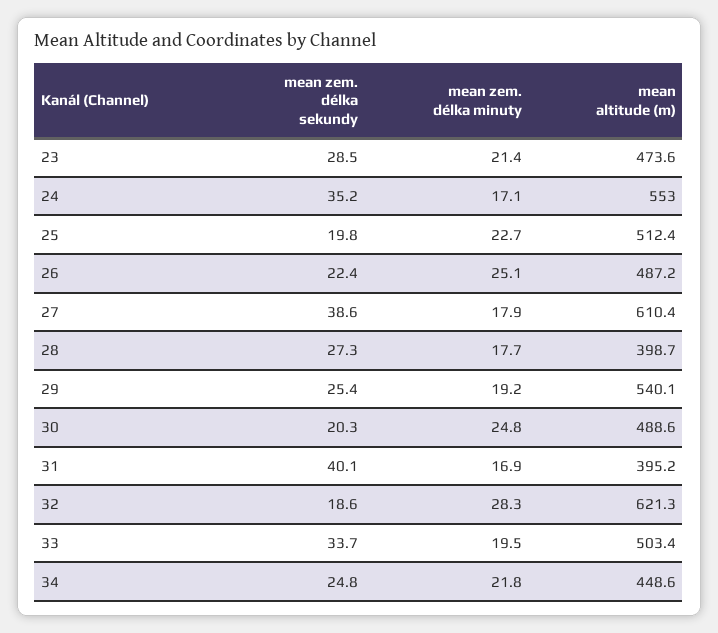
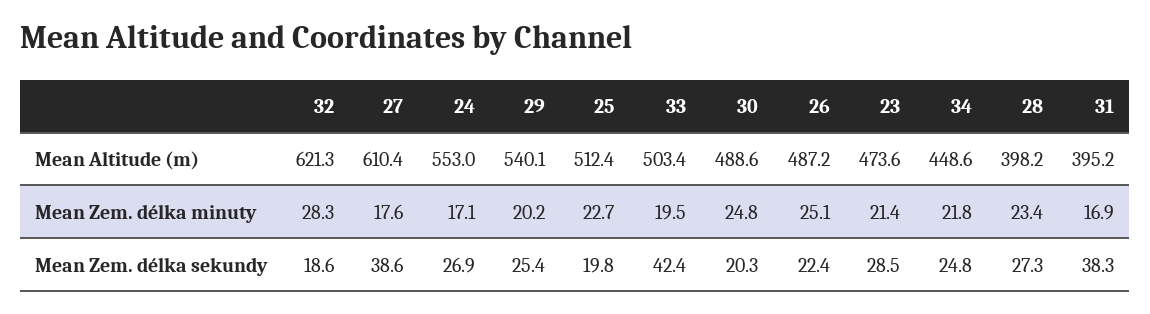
  {
    "mean zem. délka sekundy": {
      "23": 28.5,
-     "24": 35.2,
+     "24": 26.9,
      "25": 19.8,
      "26": 22.4,
      "27": 38.6,
      "28": 27.3,
      "29": 25.4,
      "30": 20.3,
-     "31": 40.1,
+     "31": 38.3,
      "32": 18.6,
-     "33": 33.7,
+     "33": 42.4,
      "34": 24.8
    },
    "mean zem. délka minuty": {
      "23": 21.4,
      "24": 17.1,
      "25": 22.7,
      "26": 25.1,
-     "27": 17.9,
+     "27": 17.6,
-     "28": 17.7,
+     "28": 23.4,
-     "29": 19.2,
+     "29": 20.2,
      "30": 24.8,
      "31": 16.9,
      "32": 28.3,
      "33": 19.5,
      "34": 21.8
    },
    "mean altitude (m)": {
      "23": 473.6,
      "24": 553,
      "25": 512.4,
      "26": 487.2,
      "27": 610.4,
-     "28": 398.7,
+     "28": 398.2,
      "29": 540.1,
      "30": 488.6,
      "31": 395.2,
      "32": 621.3,
      "33": 503.4,
      "34": 448.6
    }
  }

